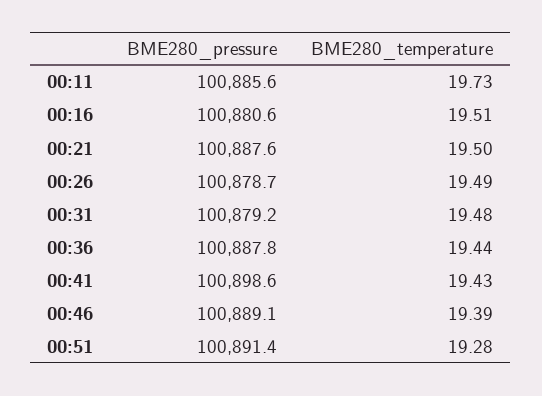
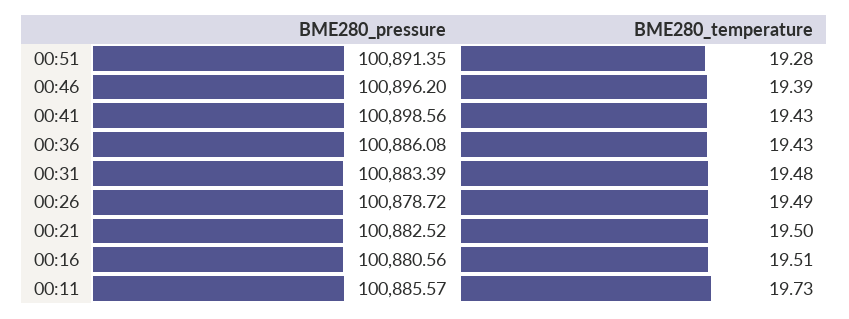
  {
    "BME280_pressure": {
      "00:11": 100885.57,
      "00:16": 100880.56,
-     "00:21": 100887.6,
+     "00:21": 100882.52,
      "00:26": 100878.72,
-     "00:31": 100879.2,
+     "00:31": 100883.39,
-     "00:36": 100887.8,
+     "00:36": 100886.08,
      "00:41": 100898.56,
-     "00:46": 100889.1,
+     "00:46": 100896.2,
      "00:51": 100891.35
    },
    "BME280_temperature": {
      "00:11": 19.73,
      "00:16": 19.51,
      "00:21": 19.5,
      "00:26": 19.49,
      "00:31": 19.48,
-     "00:36": 19.44,
+     "00:36": 19.43,
      "00:41": 19.43,
      "00:46": 19.39,
      "00:51": 19.28
    }
  }

